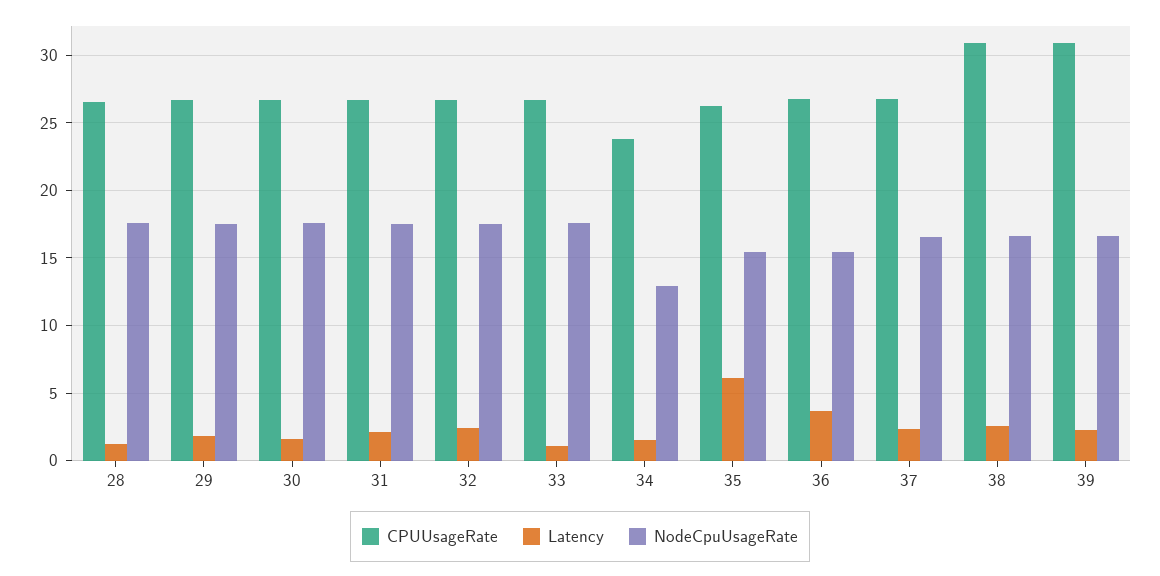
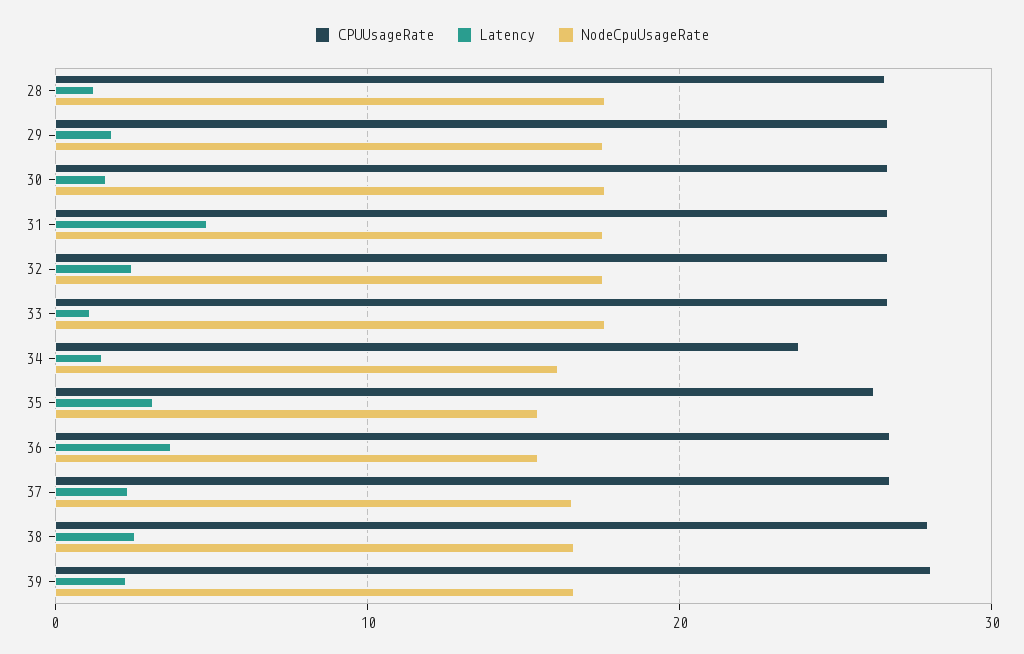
  {
    "CPUUsageRate": {
      "28": 26.5,
      "29": 26.5,
      "30": 26.5,
      "31": 26.5,
      "32": 26.5,
      "33": 26.5,
      "34": 24,
      "35": 26,
      "36": 26.5,
      "37": 26.5,
-     "38": 31,
+     "38": 28,
-     "39": 31
+     "39": 28
    },
    "Latency": {
      "28": 1,
      "29": 2,
      "30": 1.5,
-     "31": 2,
+     "31": 5,
      "32": 2.5,
      "33": 1,
      "34": 1.5,
-     "35": 6,
+     "35": 3,
      "36": 3.5,
      "37": 2.5,
      "38": 2.5,
      "39": 2.5
    },
    "NodeCpuUsageRate": {
      "28": 17.5,
      "29": 17.5,
      "30": 17.5,
      "31": 17.5,
      "32": 17.5,
      "33": 17.5,
-     "34": 13,
+     "34": 16,
      "35": 15.5,
      "36": 15.5,
      "37": 16.5,
      "38": 16.5,
      "39": 16.5
    }
  }

